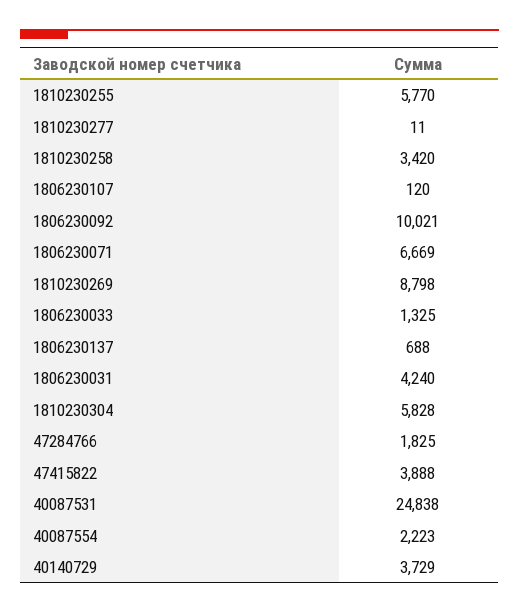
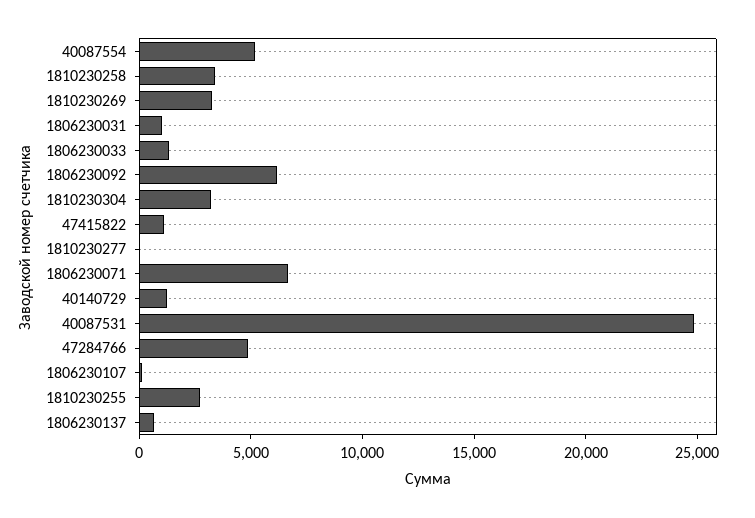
  {
-   "1810230255": 5770,
+   "1810230255": 3000,
    "1810230277": 11,
    "1810230258": 3420,
    "1806230107": 120,
-   "1806230092": 10021,
+   "1806230092": 6000,
    "1806230071": 6669,
-   "1810230269": 8798,
+   "1810230269": 3000,
    "1806230033": 1325,
    "1806230137": 688,
-   "1806230031": 4240,
+   "1806230031": 1000,
-   "1810230304": 5828,
+   "1810230304": 3000,
-   "47284766": 1825,
+   "47284766": 5000,
-   "47415822": 3888,
+   "47415822": 1000,
    "40087531": 24838,
-   "40087554": 2223,
+   "40087554": 5000,
-   "40140729": 3729
+   "40140729": 1000
  }

